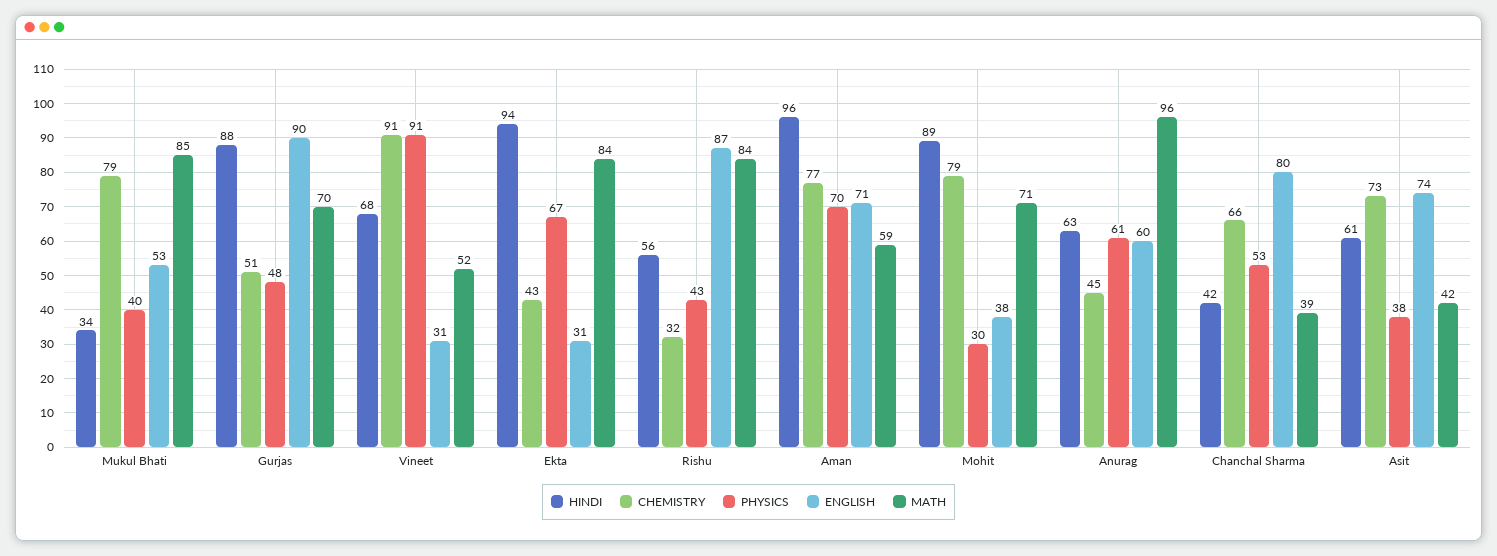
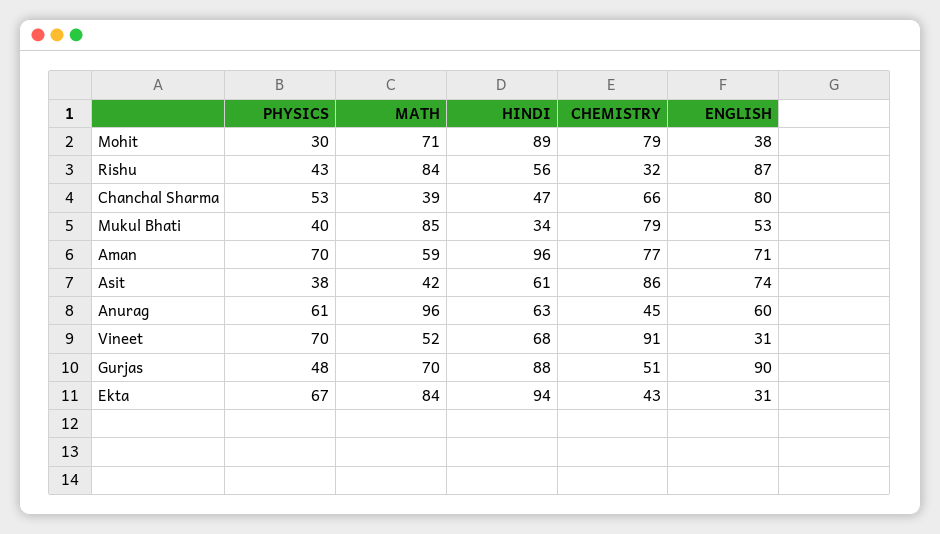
  {
    "HINDI": {
      "Mukul Bhati": 34,
      "Gurjas": 88,
      "Vineet": 68,
      "Ekta": 94,
      "Rishu": 56,
      "Aman": 96,
      "Mohit": 89,
      "Anurag": 63,
-     "Chanchal Sharma": 42,
+     "Chanchal Sharma": 47,
      "Asit": 61
    },
    "CHEMISTRY": {
      "Mukul Bhati": 79,
      "Gurjas": 51,
      "Vineet": 91,
      "Ekta": 43,
      "Rishu": 32,
      "Aman": 77,
      "Mohit": 79,
      "Anurag": 45,
      "Chanchal Sharma": 66,
-     "Asit": 73
+     "Asit": 86
    },
    "PHYSICS": {
      "Mukul Bhati": 40,
      "Gurjas": 48,
-     "Vineet": 91,
+     "Vineet": 70,
      "Ekta": 67,
      "Rishu": 43,
      "Aman": 70,
      "Mohit": 30,
      "Anurag": 61,
      "Chanchal Sharma": 53,
      "Asit": 38
    },
    "ENGLISH": {
      "Mukul Bhati": 53,
      "Gurjas": 90,
      "Vineet": 31,
      "Ekta": 31,
      "Rishu": 87,
      "Aman": 71,
      "Mohit": 38,
      "Anurag": 60,
      "Chanchal Sharma": 80,
      "Asit": 74
    },
    "MATH": {
      "Mukul Bhati": 85,
      "Gurjas": 70,
      "Vineet": 52,
      "Ekta": 84,
      "Rishu": 84,
      "Aman": 59,
      "Mohit": 71,
      "Anurag": 96,
      "Chanchal Sharma": 39,
      "Asit": 42
    }
  }

